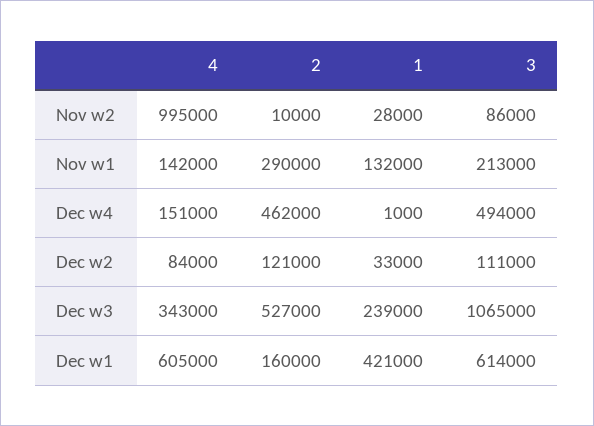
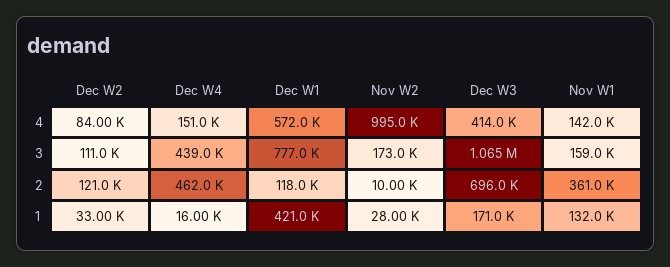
  {
    "4": {
      "Nov w2": 995000,
      "Nov w1": 142000,
      "Dec w4": 151000,
      "Dec w2": 84000,
-     "Dec w3": 343000,
+     "Dec w3": 414000,
-     "Dec w1": 605000
+     "Dec w1": 572000
    },
    "2": {
      "Nov w2": 10000,
-     "Nov w1": 290000,
+     "Nov w1": 361000,
      "Dec w4": 462000,
      "Dec w2": 121000,
-     "Dec w3": 527000,
+     "Dec w3": 696000,
-     "Dec w1": 160000
+     "Dec w1": 118000
    },
    "1": {
      "Nov w2": 28000,
      "Nov w1": 132000,
-     "Dec w4": 1000,
+     "Dec w4": 16000,
      "Dec w2": 33000,
-     "Dec w3": 239000,
+     "Dec w3": 171000,
      "Dec w1": 421000
    },
    "3": {
-     "Nov w2": 86000,
+     "Nov w2": 173000,
-     "Nov w1": 213000,
+     "Nov w1": 159000,
-     "Dec w4": 494000,
+     "Dec w4": 439000,
      "Dec w2": 111000,
      "Dec w3": 1065000,
-     "Dec w1": 614000
+     "Dec w1": 777000
    }
  }

